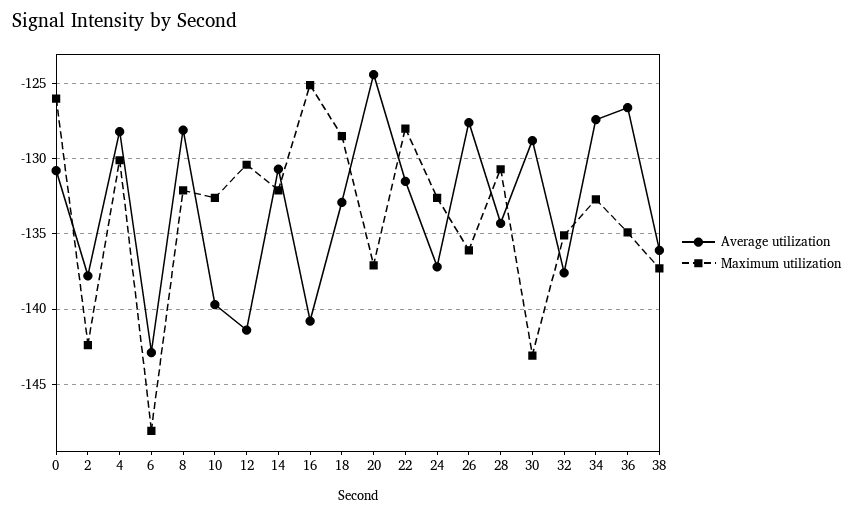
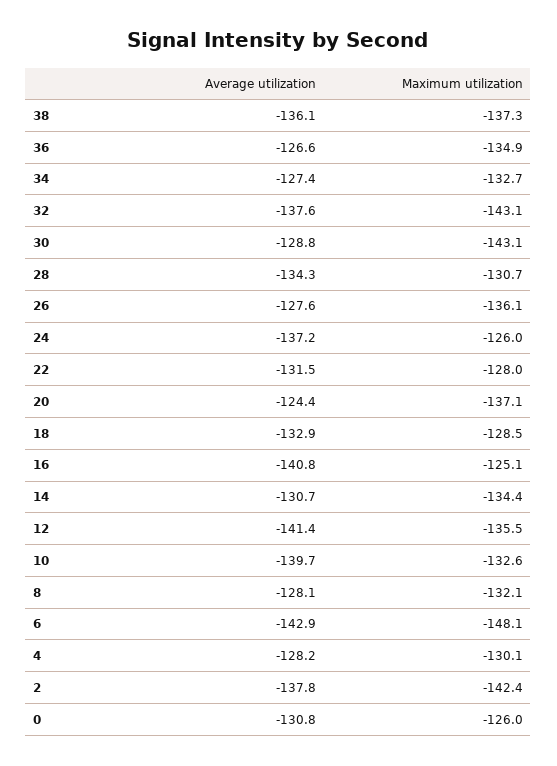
  {
    "Average utilization": {
      "0": -130.8,
      "2": -137.8,
      "4": -128.2,
      "6": -142.9,
      "8": -128.1,
      "10": -139.7,
      "12": -141.4,
      "14": -130.7,
      "16": -140.8,
      "18": -132.9,
      "20": -124.4,
      "22": -131.5,
      "24": -137.2,
      "26": -127.6,
      "28": -134.3,
      "30": -128.8,
      "32": -137.6,
      "34": -127.4,
      "36": -126.6,
      "38": -136.1
    },
    "Maximum utilization": {
      "0": -126,
      "2": -142.4,
      "4": -130.1,
      "6": -148.1,
      "8": -132.1,
      "10": -132.6,
-     "12": -130.5,
+     "12": -135.5,
-     "14": -132,
+     "14": -134.4,
      "16": -125.1,
      "18": -128.5,
      "20": -137.1,
      "22": -128,
-     "24": -132.5,
+     "24": -126,
      "26": -136.1,
      "28": -130.7,
      "30": -143.1,
-     "32": -135,
+     "32": -143.1,
      "34": -132.7,
      "36": -134.9,
      "38": -137.3
    }
  }

